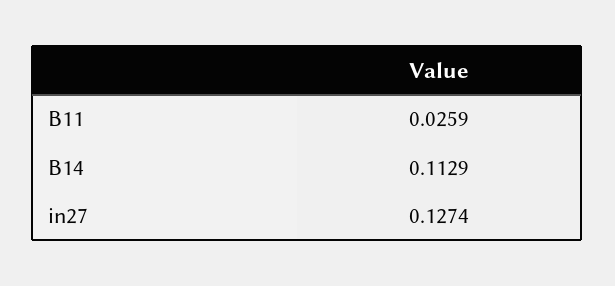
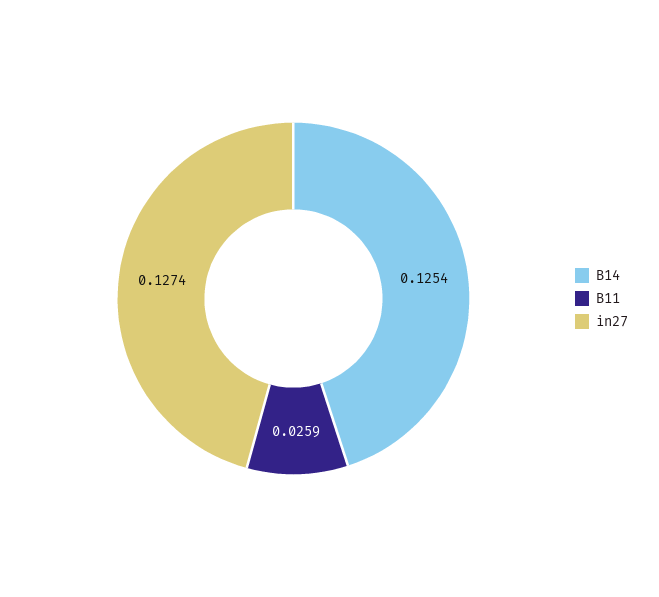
  {
    "B11": 0.0259,
-   "B14": 0.1129,
+   "B14": 0.1254,
    "in27": 0.1274
  }

